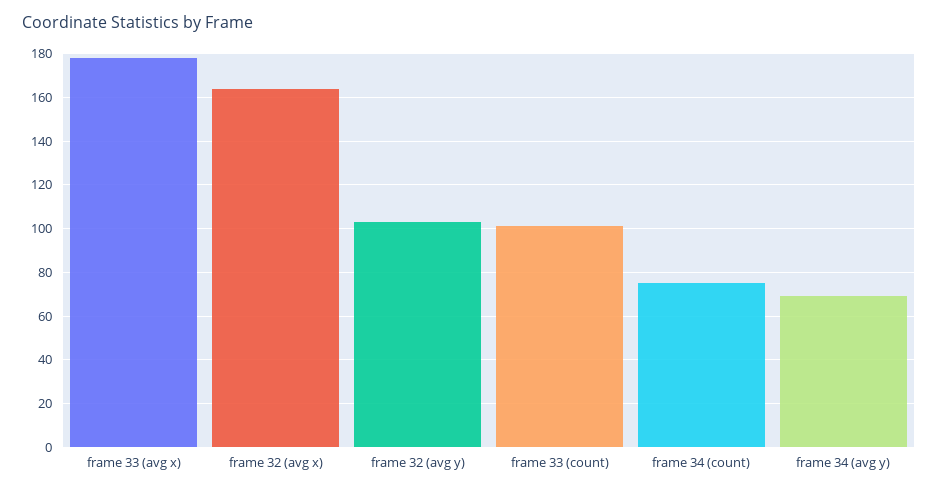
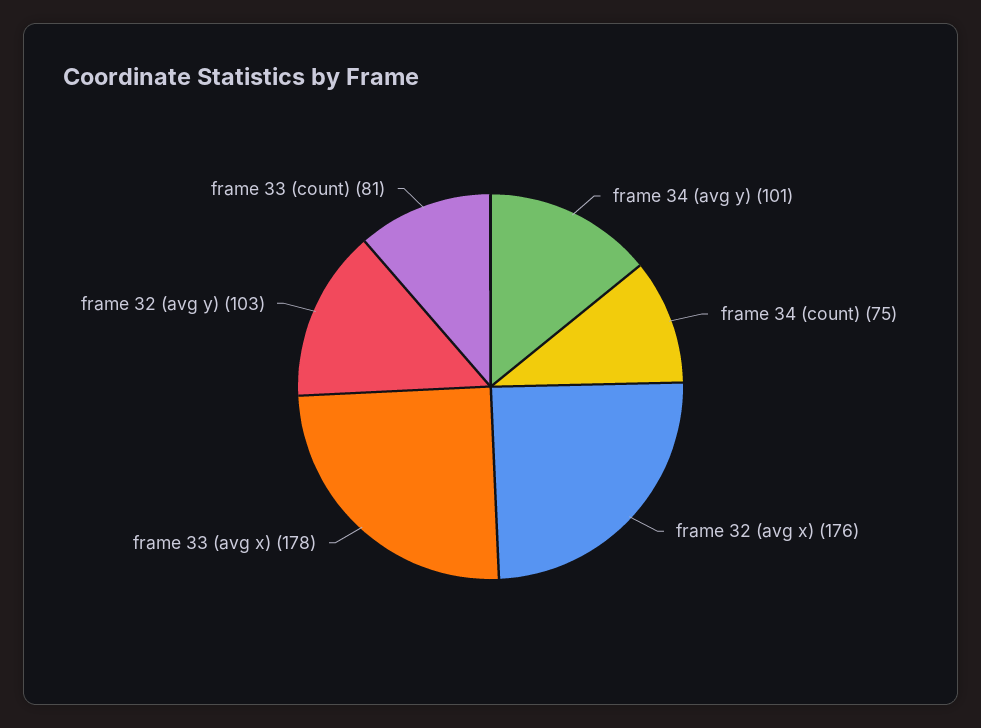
  {
    "frame 33 (avg x)": 178,
-   "frame 32 (avg x)": 165,
+   "frame 32 (avg x)": 176,
    "frame 32 (avg y)": 103,
-   "frame 33 (count)": 100,
+   "frame 33 (count)": 81,
    "frame 34 (count)": 75,
-   "frame 34 (avg y)": 70
+   "frame 34 (avg y)": 101
  }

